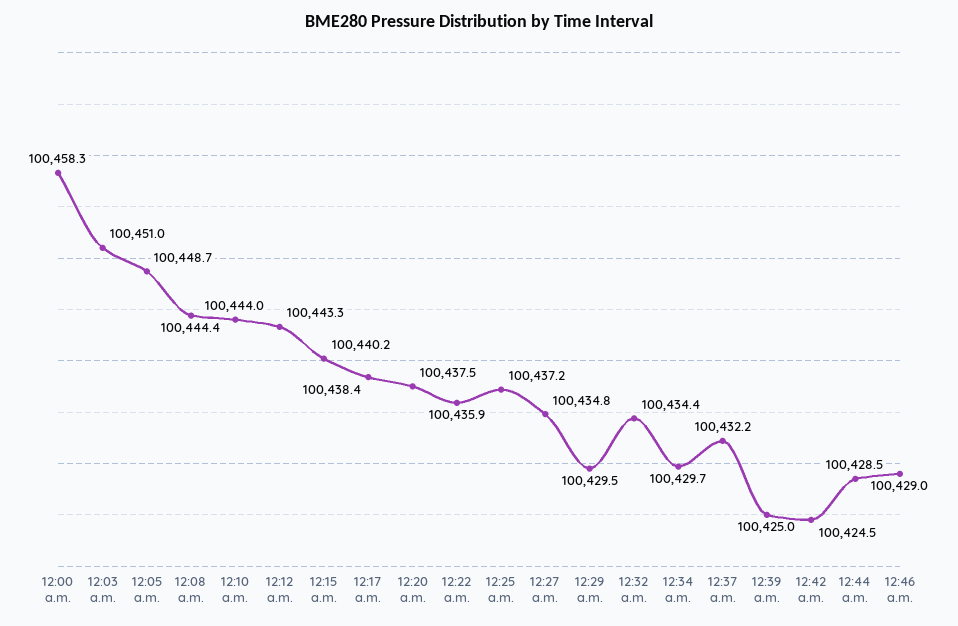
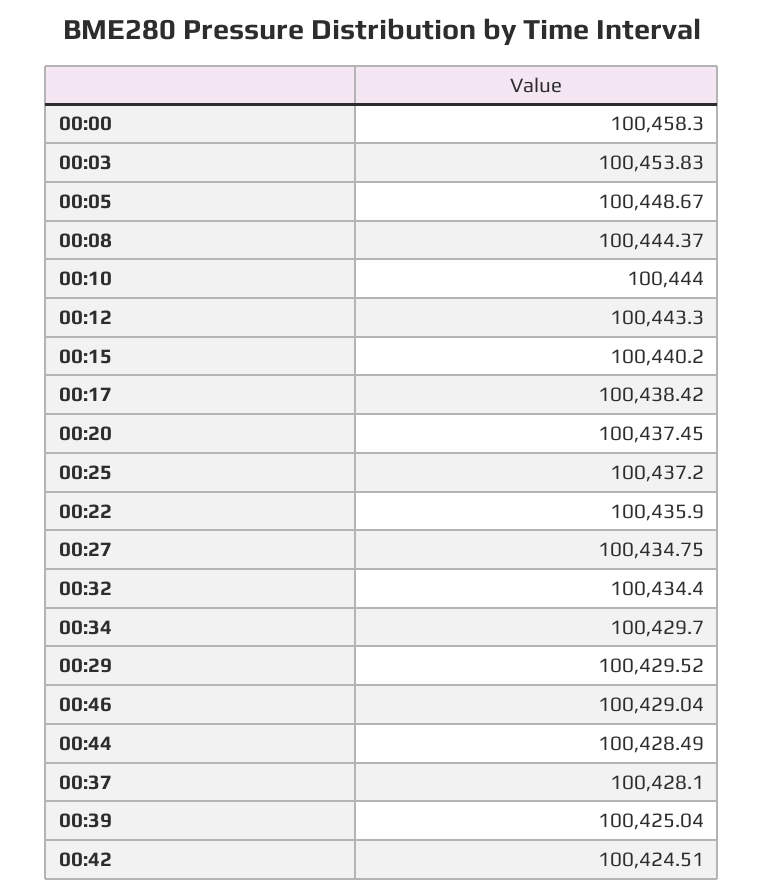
  {
    "12:00 a.m.": 100458.3,
-   "12:03 a.m.": 100451,
+   "12:03 a.m.": 100453.83,
    "12:05 a.m.": 100448.67,
    "12:08 a.m.": 100444.37,
    "12:10 a.m.": 100444,
    "12:12 a.m.": 100443.3,
    "12:15 a.m.": 100440.2,
    "12:17 a.m.": 100438.42,
    "12:20 a.m.": 100437.45,
    "12:22 a.m.": 100435.9,
    "12:25 a.m.": 100437.2,
    "12:27 a.m.": 100434.75,
    "12:29 a.m.": 100429.52,
    "12:32 a.m.": 100434.4,
    "12:34 a.m.": 100429.7,
-   "12:37 a.m.": 100432.2,
+   "12:37 a.m.": 100428.1,
    "12:39 a.m.": 100425.04,
    "12:42 a.m.": 100424.51,
    "12:44 a.m.": 100428.49,
    "12:46 a.m.": 100429.04
  }

